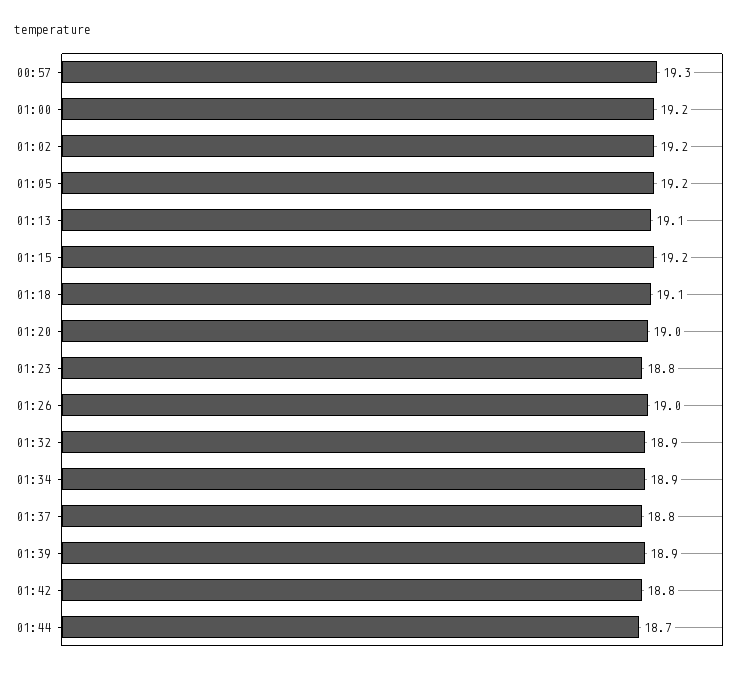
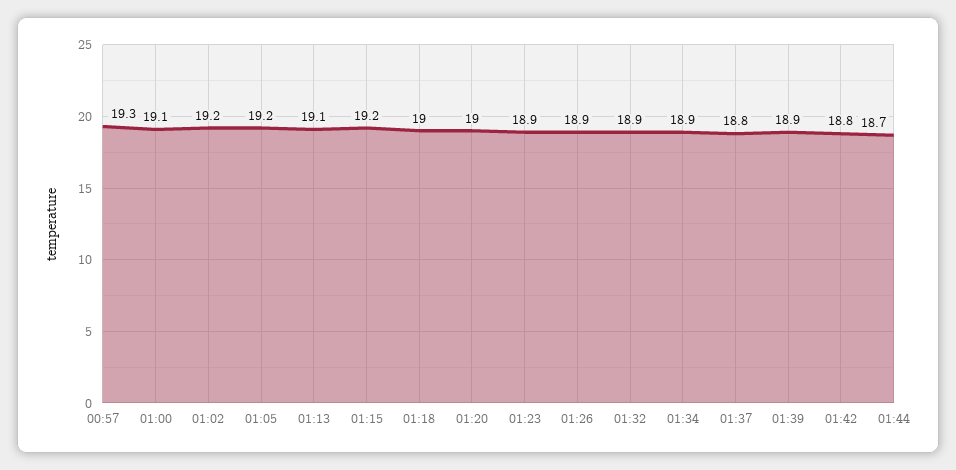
  {
    "00:57": 19.3,
-   "01:00": 19.2,
+   "01:00": 19.1,
    "01:02": 19.2,
    "01:05": 19.2,
    "01:13": 19.1,
    "01:15": 19.2,
-   "01:18": 19.1,
+   "01:18": 19,
    "01:20": 19,
-   "01:23": 18.8,
+   "01:23": 18.9,
-   "01:26": 19,
+   "01:26": 18.9,
    "01:32": 18.9,
    "01:34": 18.9,
    "01:37": 18.8,
    "01:39": 18.9,
    "01:42": 18.8,
    "01:44": 18.7
  }

